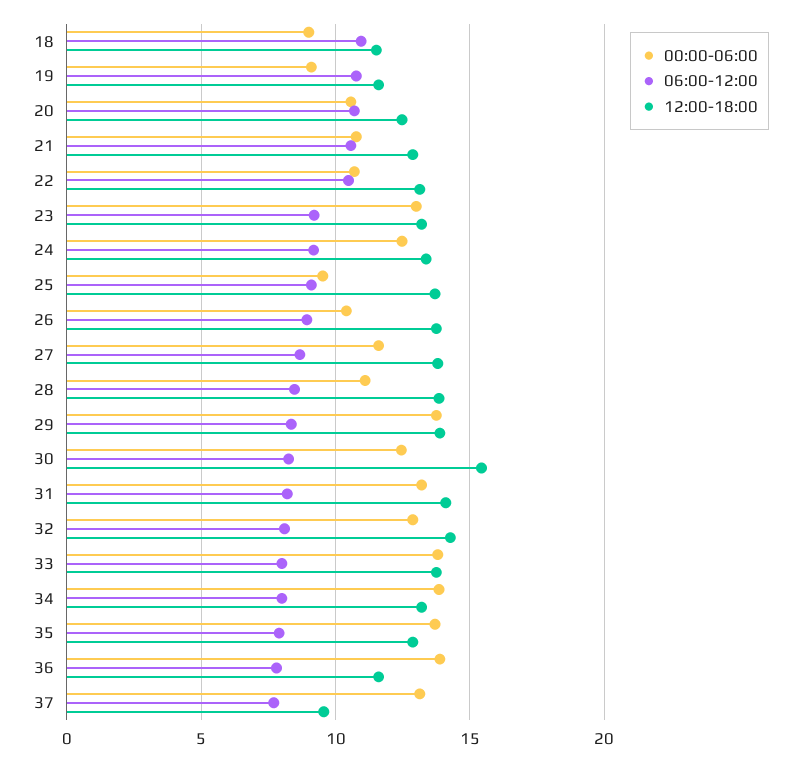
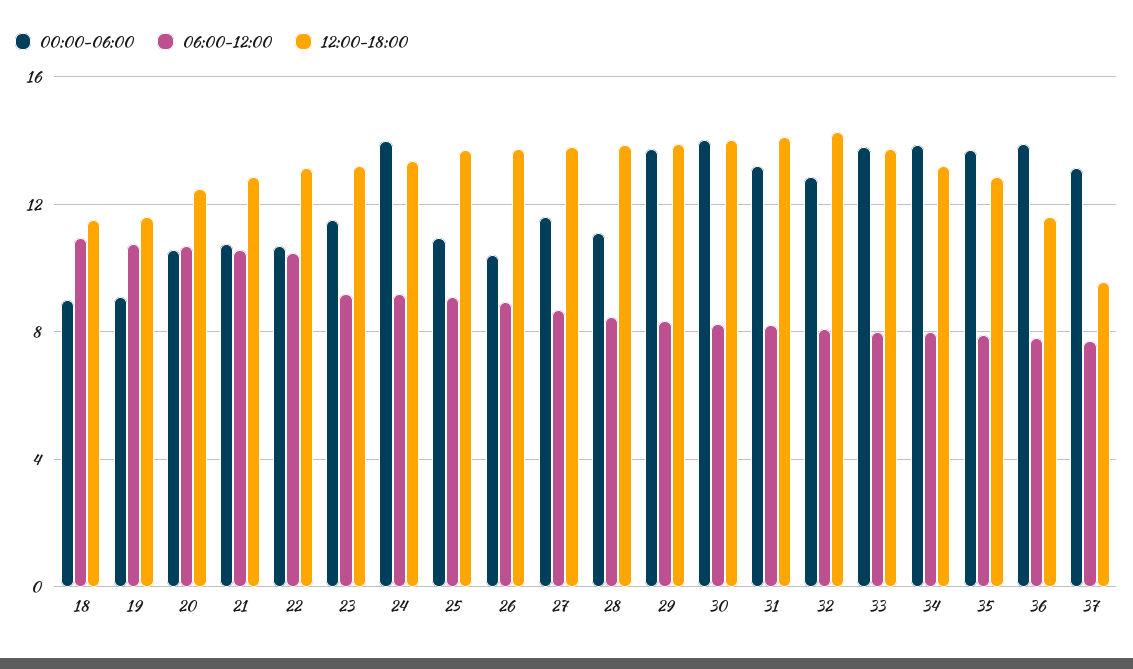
  {
    "00:00-06:00": {
      "18": 9,
      "19": 9,
      "20": 10.5,
      "21": 11,
      "22": 10.5,
-     "23": 13,
+     "23": 11.5,
-     "24": 12.5,
+     "24": 14,
-     "25": 9.5,
+     "25": 11,
      "26": 10.5,
      "27": 11.5,
      "28": 11,
      "29": 14,
-     "30": 12.5,
+     "30": 14,
      "31": 13,
      "32": 13,
      "33": 14,
      "34": 14,
      "35": 13.5,
      "36": 14,
      "37": 13
    },
    "06:00-12:00": {
      "18": 11,
      "19": 11,
      "20": 10.5,
      "21": 10.5,
      "22": 10.5,
      "23": 9,
      "24": 9,
      "25": 9,
      "26": 9,
      "27": 8.5,
      "28": 8.5,
      "29": 8.5,
      "30": 8.5,
      "31": 8,
      "32": 8,
      "33": 8,
      "34": 8,
      "35": 8,
      "36": 8,
      "37": 7.5
    },
    "12:00-18:00": {
      "18": 11.5,
      "19": 11.5,
      "20": 12.5,
      "21": 13,
      "22": 13,
      "23": 13,
      "24": 13.5,
      "25": 13.5,
      "26": 14,
      "27": 14,
      "28": 14,
      "29": 14,
-     "30": 15.5,
+     "30": 14,
      "31": 14,
      "32": 14.5,
      "33": 14,
      "34": 13,
      "35": 13,
      "36": 11.5,
      "37": 9.5
    }
  }

